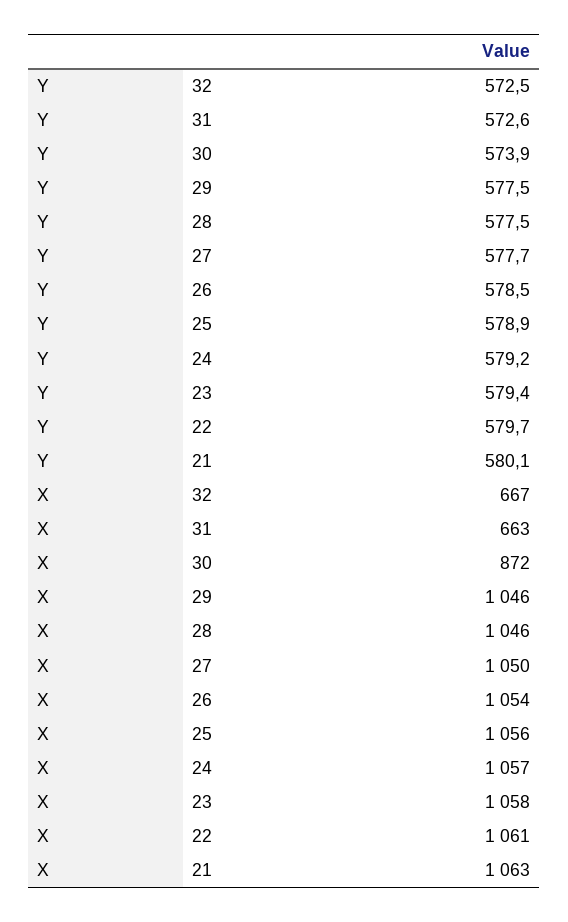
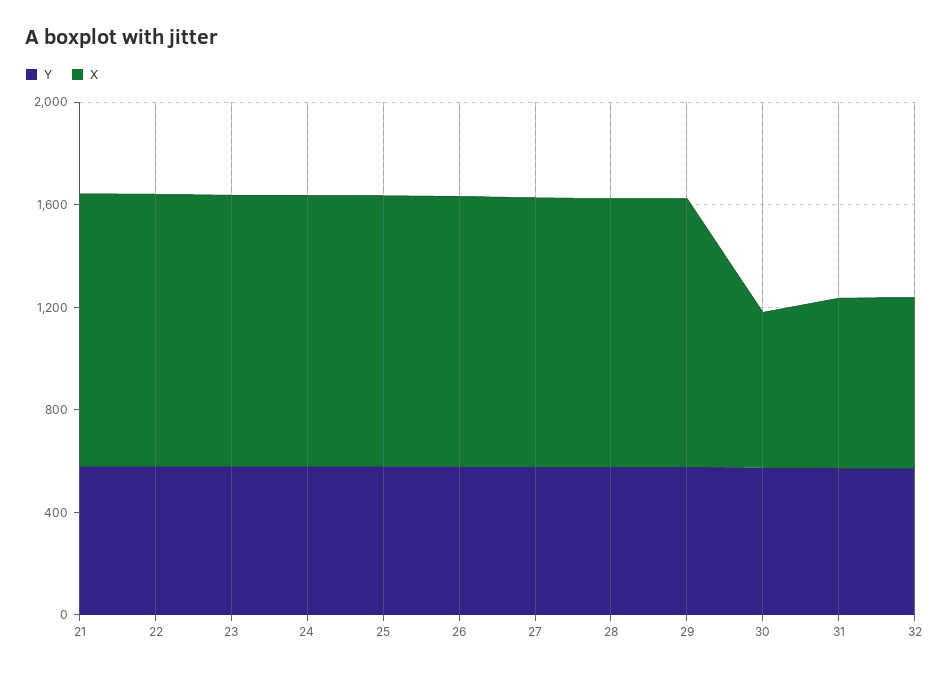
  {
    "Y": {
      "32": 572.5,
      "31": 572.6,
      "30": 573.9,
      "29": 577.5,
      "28": 577.5,
      "27": 577.7,
      "26": 578.5,
      "25": 578.9,
      "24": 579.2,
      "23": 579.4,
      "22": 579.7,
      "21": 580.1
    },
    "X": {
      "32": 667,
      "31": 663,
-     "30": 872,
+     "30": 600,
      "29": 1046,
      "28": 1046,
      "27": 1050,
      "26": 1054,
      "25": 1056,
      "24": 1057,
      "23": 1058,
      "22": 1061,
      "21": 1063
    }
  }

